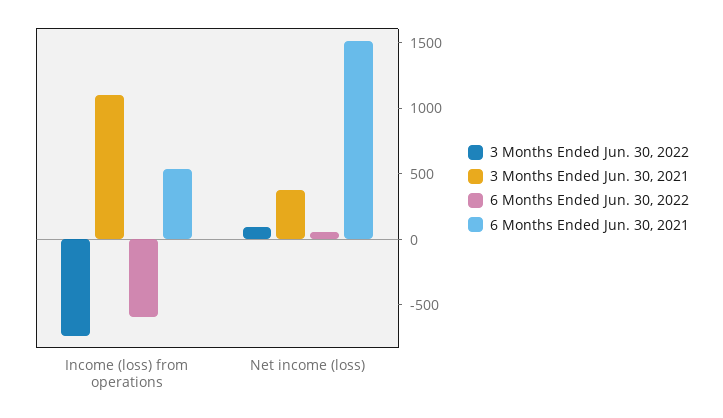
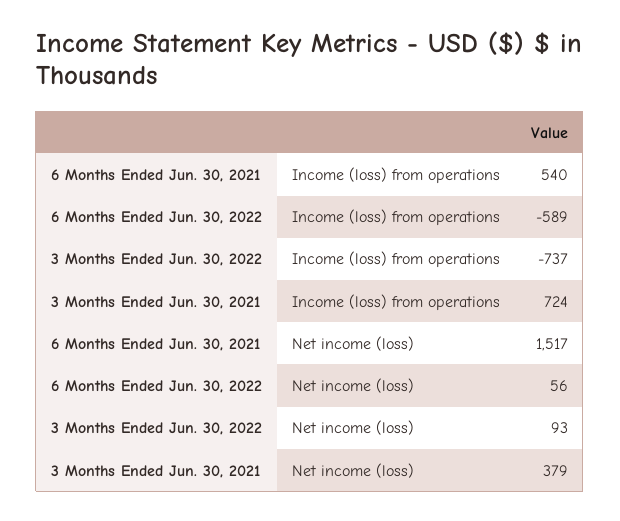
  {
    "3 Months Ended Jun. 30, 2022": {
      "Income (loss) from operations": -737,
      "Net income (loss)": 93
    },
    "3 Months Ended Jun. 30, 2021": {
-     "Income (loss) from operations": 1100,
+     "Income (loss) from operations": 724,
      "Net income (loss)": 379
    },
    "6 Months Ended Jun. 30, 2022": {
      "Income (loss) from operations": -589,
      "Net income (loss)": 56
    },
    "6 Months Ended Jun. 30, 2021": {
      "Income (loss) from operations": 540,
      "Net income (loss)": 1517
    }
  }

